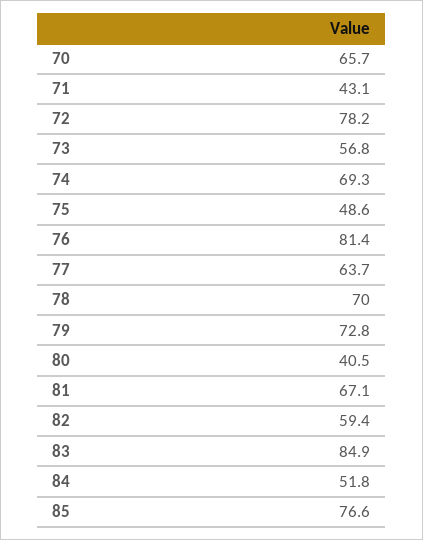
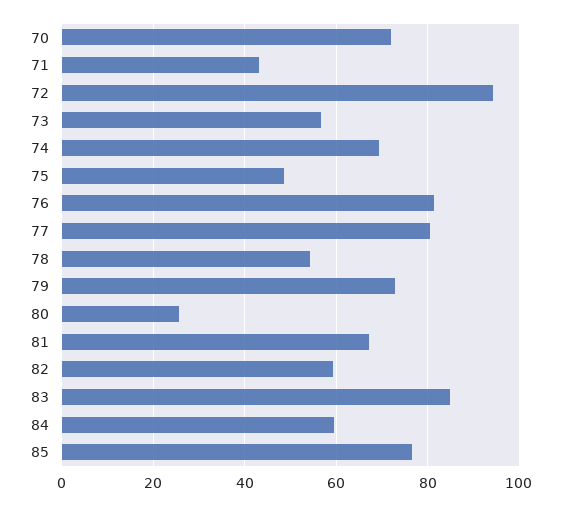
  {
-   "70": 65.7,
+   "70": 72,
    "71": 43.1,
-   "72": 78.2,
+   "72": 94,
    "73": 56.8,
    "74": 69.3,
    "75": 48.6,
    "76": 81.4,
-   "77": 63.7,
+   "77": 80,
-   "78": 70,
+   "78": 54,
    "79": 72.8,
-   "80": 40.5,
+   "80": 26,
    "81": 67.1,
    "82": 59.4,
    "83": 84.9,
-   "84": 51.8,
+   "84": 60,
    "85": 76.6
  }

